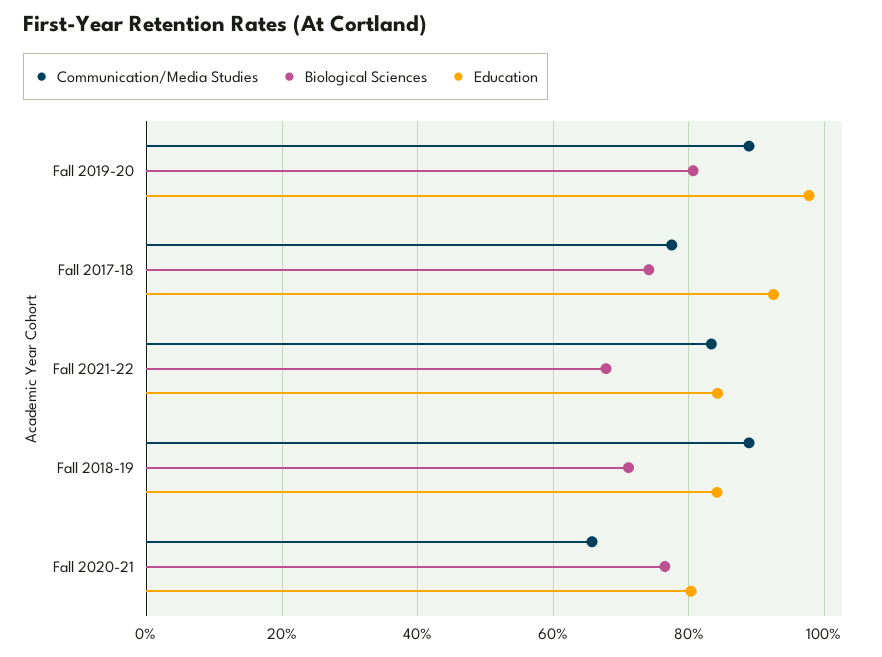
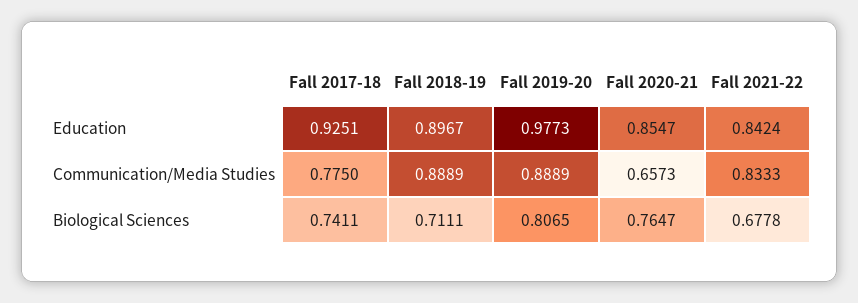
  {
    "Communication/Media Studies": {
      "Fall 2019-20": 0.8889,
      "Fall 2017-18": 0.775,
      "Fall 2021-22": 0.8333,
      "Fall 2018-19": 0.8889,
      "Fall 2020-21": 0.6573
    },
    "Biological Sciences": {
      "Fall 2019-20": 0.8065,
      "Fall 2017-18": 0.7411,
      "Fall 2021-22": 0.6778,
      "Fall 2018-19": 0.7111,
      "Fall 2020-21": 0.7647
    },
    "Education": {
      "Fall 2019-20": 0.9773,
      "Fall 2017-18": 0.9251,
      "Fall 2021-22": 0.8424,
-     "Fall 2018-19": 0.84,
+     "Fall 2018-19": 0.8967,
-     "Fall 2020-21": 0.8
+     "Fall 2020-21": 0.8547
    }
  }

